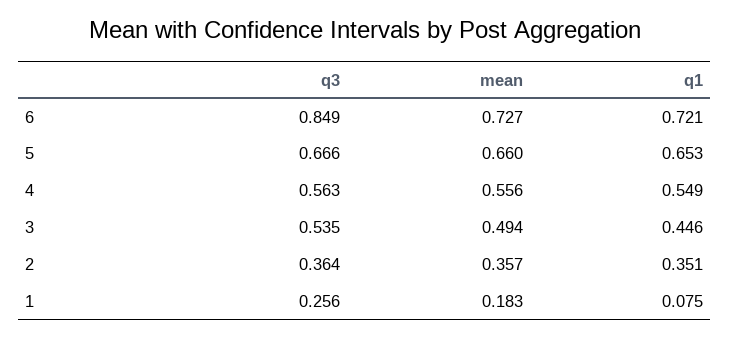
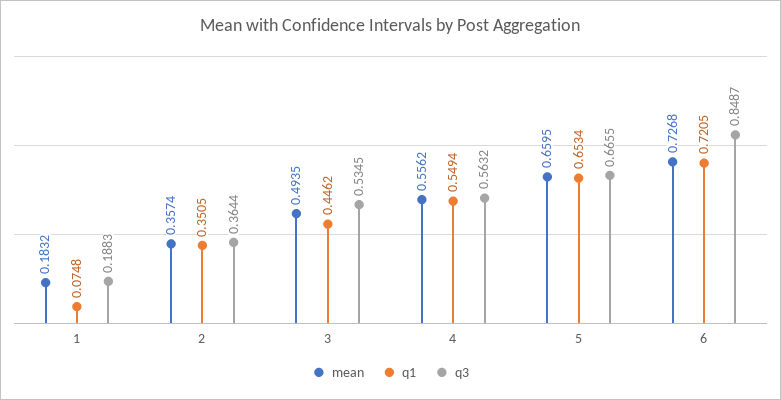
  {
    "q3": {
      "6": 0.8487,
      "5": 0.6655,
      "4": 0.5632,
      "3": 0.5345,
      "2": 0.3644,
-     "1": 0.256
+     "1": 0.1883
    },
    "mean": {
      "6": 0.7268,
      "5": 0.6595,
      "4": 0.5562,
      "3": 0.4935,
      "2": 0.3574,
      "1": 0.1832
    },
    "q1": {
      "6": 0.7205,
      "5": 0.6534,
      "4": 0.5494,
      "3": 0.4462,
      "2": 0.3505,
      "1": 0.0748
    }
  }

